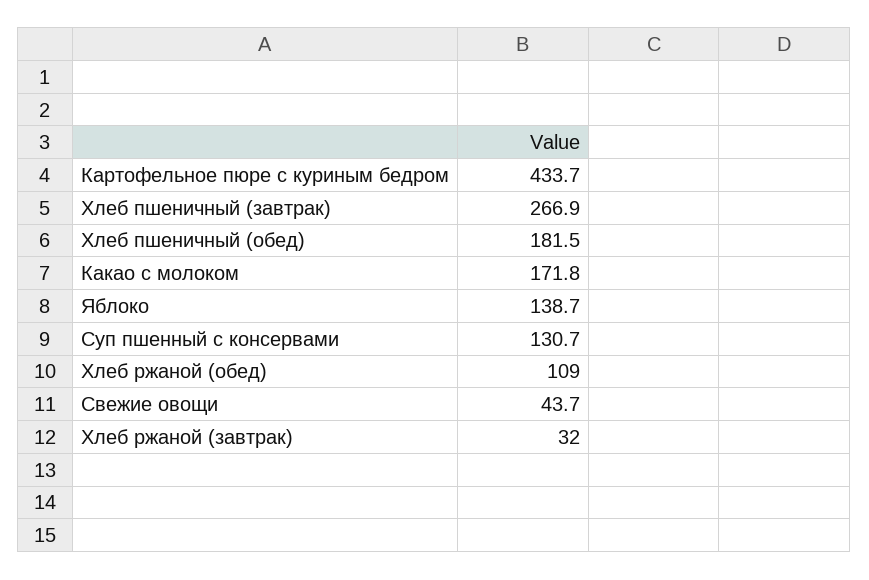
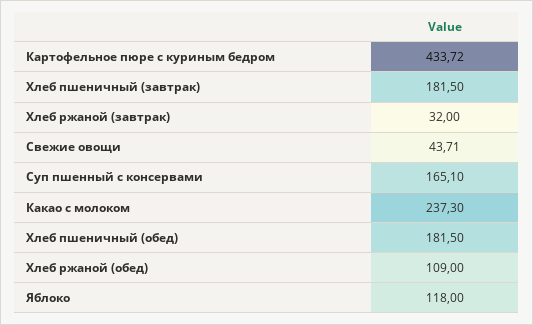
  {
    "Картофельное пюре с куриным бедром": 433.72,
-   "Хлеб пшеничный (завтрак)": 266.9,
+   "Хлеб пшеничный (завтрак)": 181.5,
    "Хлеб пшеничный (обед)": 181.5,
-   "Какао с молоком": 171.8,
+   "Какао с молоком": 237.3,
-   "Яблоко": 138.7,
+   "Яблоко": 118,
-   "Суп пшенный с консервами": 130.7,
+   "Суп пшенный с консервами": 165.1,
    "Хлеб ржаной (обед)": 109,
    "Свежие овощи": 43.71,
    "Хлеб ржаной (завтрак)": 32
  }

